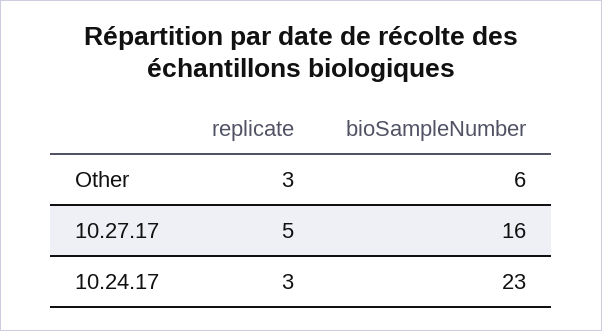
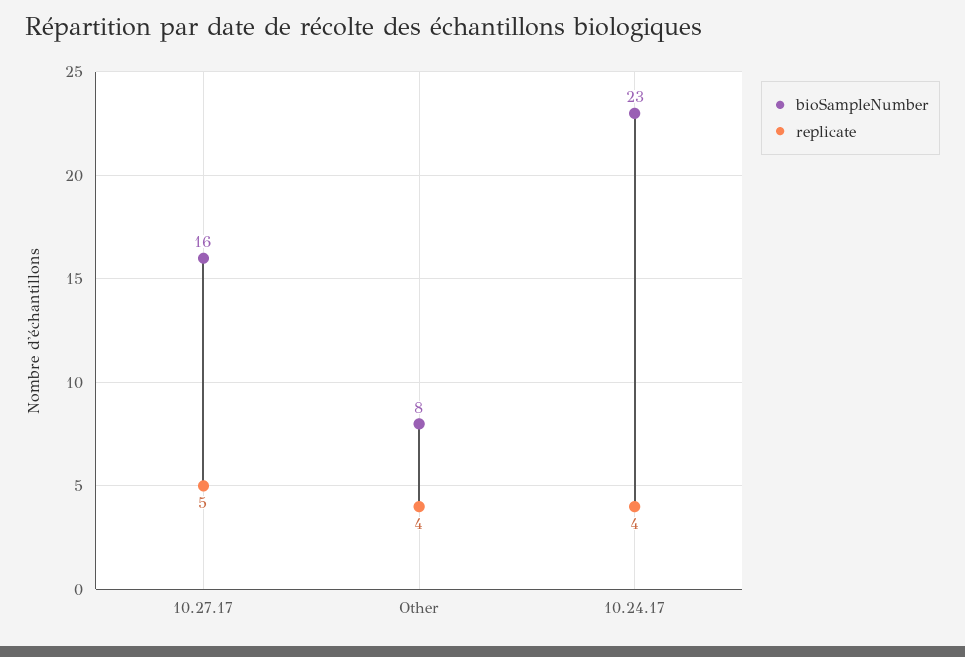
  {
    "replicate": {
-     "Other": 3,
+     "Other": 4,
      "10.27.17": 5,
-     "10.24.17": 3
+     "10.24.17": 4
    },
    "bioSampleNumber": {
-     "Other": 6,
+     "Other": 8,
      "10.27.17": 16,
      "10.24.17": 23
    }
  }

